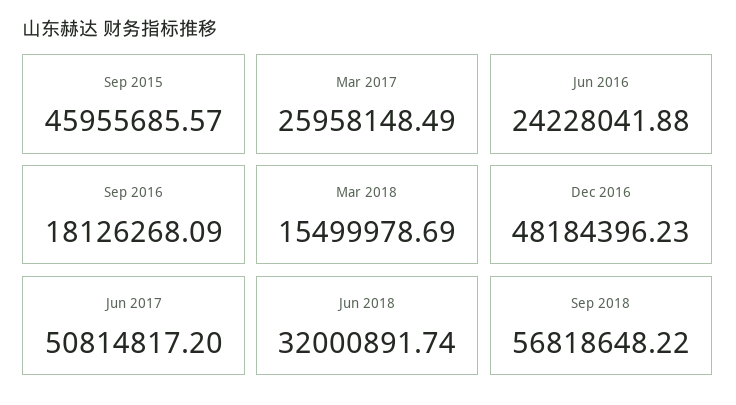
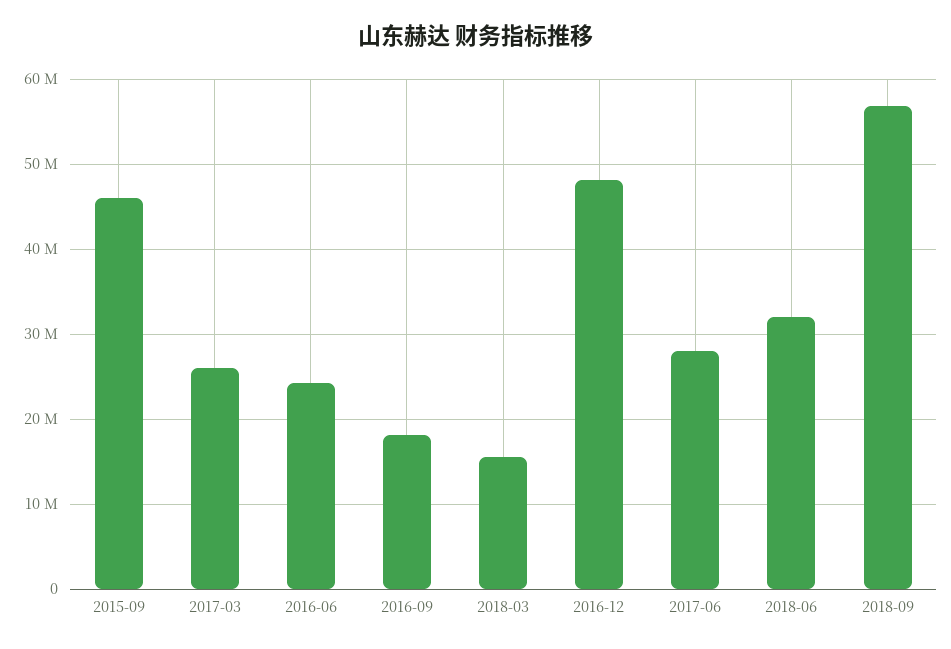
  {
    "Sep 2015": 45955685.57,
    "Mar 2017": 25958148.49,
    "Jun 2016": 24228041.88,
    "Sep 2016": 18126268.09,
    "Mar 2018": 15499978.69,
    "Dec 2016": 48184396.23,
-   "Jun 2017": 50814817.2,
+   "Jun 2017": 28000000,
    "Jun 2018": 32000891.74,
    "Sep 2018": 56818648.22
  }

